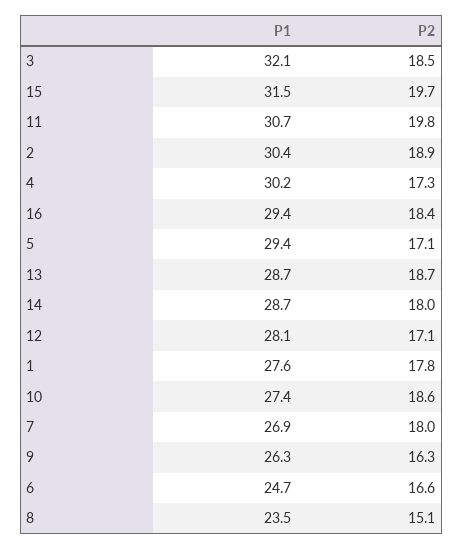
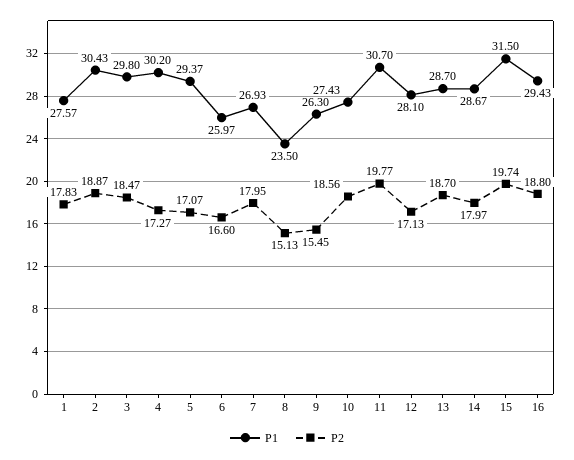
  {
    "P1": {
-     "3": 32.1,
+     "3": 29.8,
      "15": 31.5,
      "11": 30.7,
      "2": 30.43,
      "4": 30.2,
      "16": 29.43,
      "5": 29.37,
      "13": 28.7,
      "14": 28.67,
      "12": 28.1,
      "1": 27.57,
      "10": 27.43,
      "7": 26.93,
      "9": 26.3,
-     "6": 24.7,
+     "6": 25.97,
      "8": 23.5
    },
    "P2": {
      "3": 18.47,
      "15": 19.74,
      "11": 19.77,
      "2": 18.87,
      "4": 17.27,
-     "16": 18.4,
+     "16": 18.8,
      "5": 17.07,
      "13": 18.7,
      "14": 17.97,
      "12": 17.13,
      "1": 17.83,
      "10": 18.56,
      "7": 17.95,
-     "9": 16.3,
+     "9": 15.45,
      "6": 16.6,
      "8": 15.13
    }
  }

